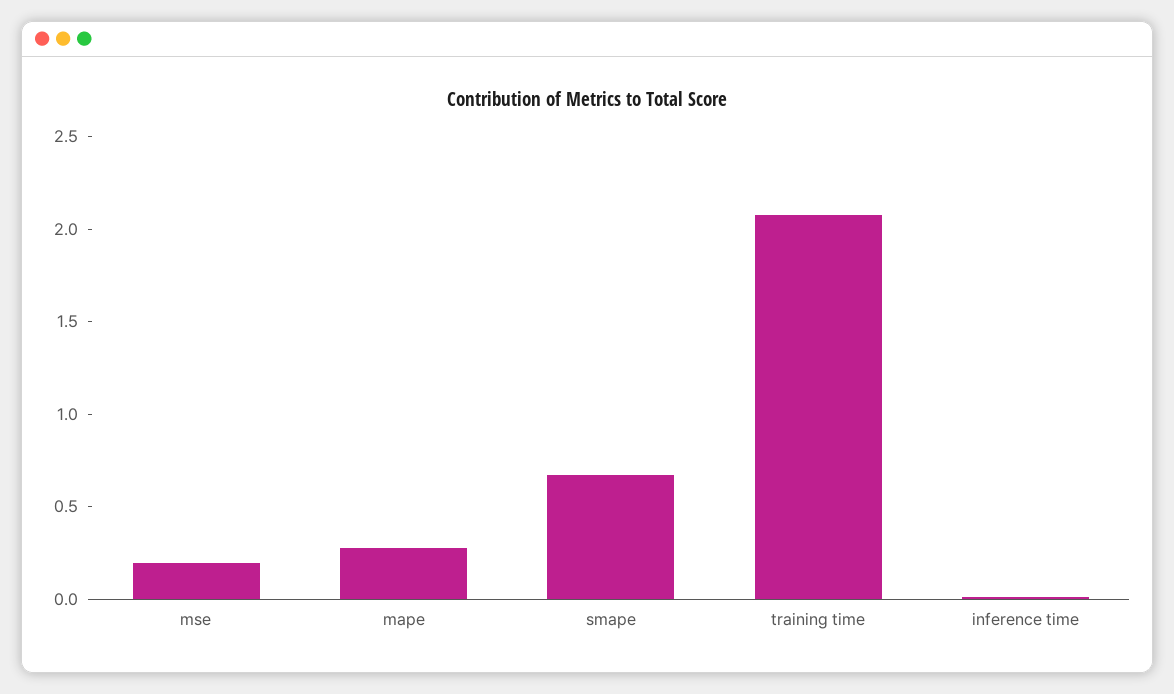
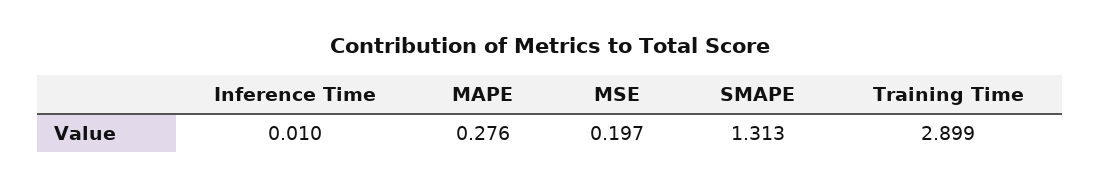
  {
    "mse": 0.197,
    "mape": 0.276,
-   "smape": 0.7,
+   "smape": 1.313,
-   "training time": 2.1,
+   "training time": 2.899,
    "inference time": 0.01
  }

